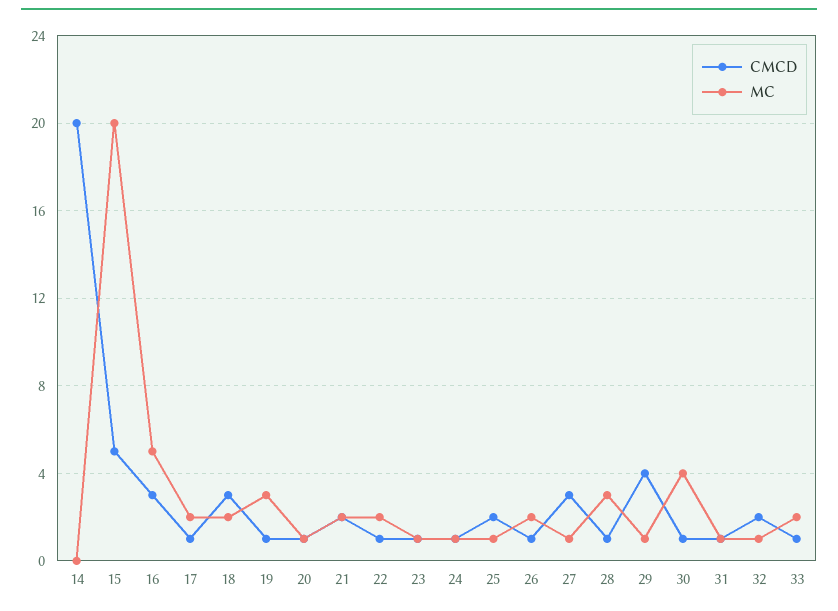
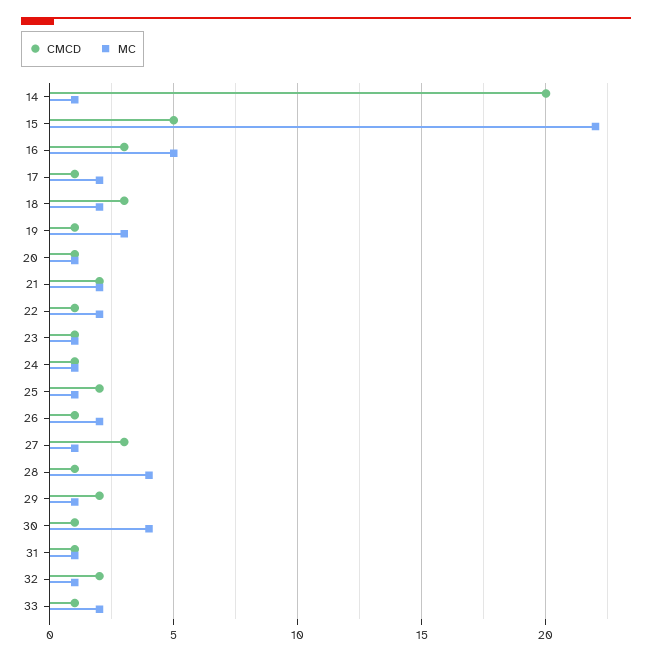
  {
    "CMCD": {
      "14": 20,
      "15": 5,
      "16": 3,
      "17": 1,
      "18": 3,
      "19": 1,
      "20": 1,
      "21": 2,
      "22": 1,
      "23": 1,
      "24": 1,
      "25": 2,
      "26": 1,
      "27": 3,
      "28": 1,
-     "29": 4,
+     "29": 2,
      "30": 1,
      "31": 1,
      "32": 2,
      "33": 1
    },
    "MC": {
-     "14": 0,
+     "14": 1,
-     "15": 20,
+     "15": 22,
      "16": 5,
      "17": 2,
      "18": 2,
      "19": 3,
      "20": 1,
      "21": 2,
      "22": 2,
      "23": 1,
      "24": 1,
      "25": 1,
      "26": 2,
      "27": 1,
-     "28": 3,
+     "28": 4,
      "29": 1,
      "30": 4,
      "31": 1,
      "32": 1,
      "33": 2
    }
  }

